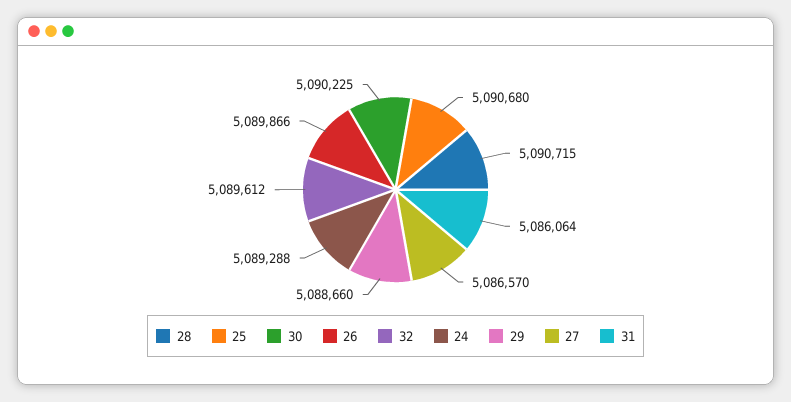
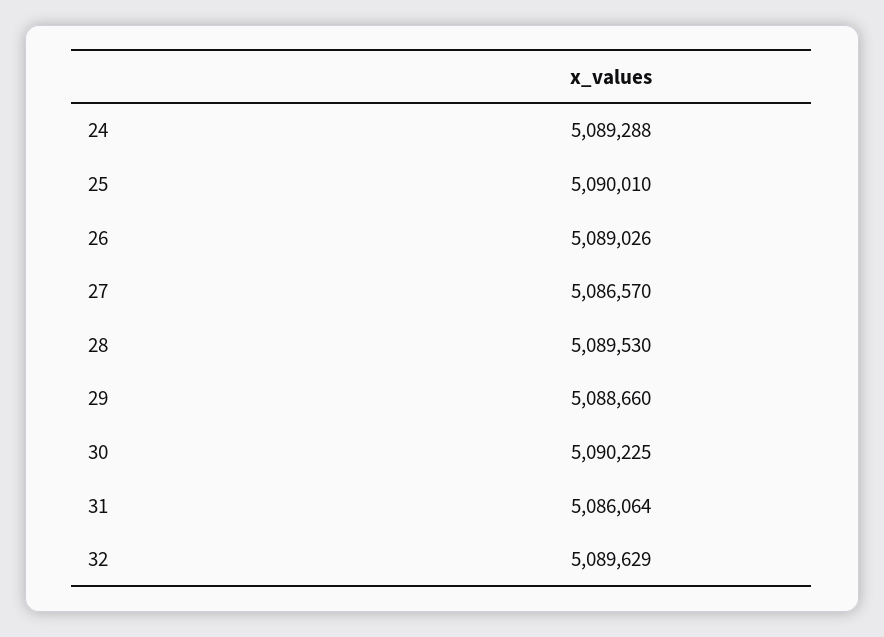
  {
-   "28": 5090715,
+   "28": 5089530,
-   "25": 5090680,
+   "25": 5090010,
    "30": 5090225,
-   "26": 5089866,
+   "26": 5089026,
-   "32": 5089612,
+   "32": 5089629,
    "24": 5089288,
    "29": 5088660,
    "27": 5086570,
    "31": 5086064
  }

